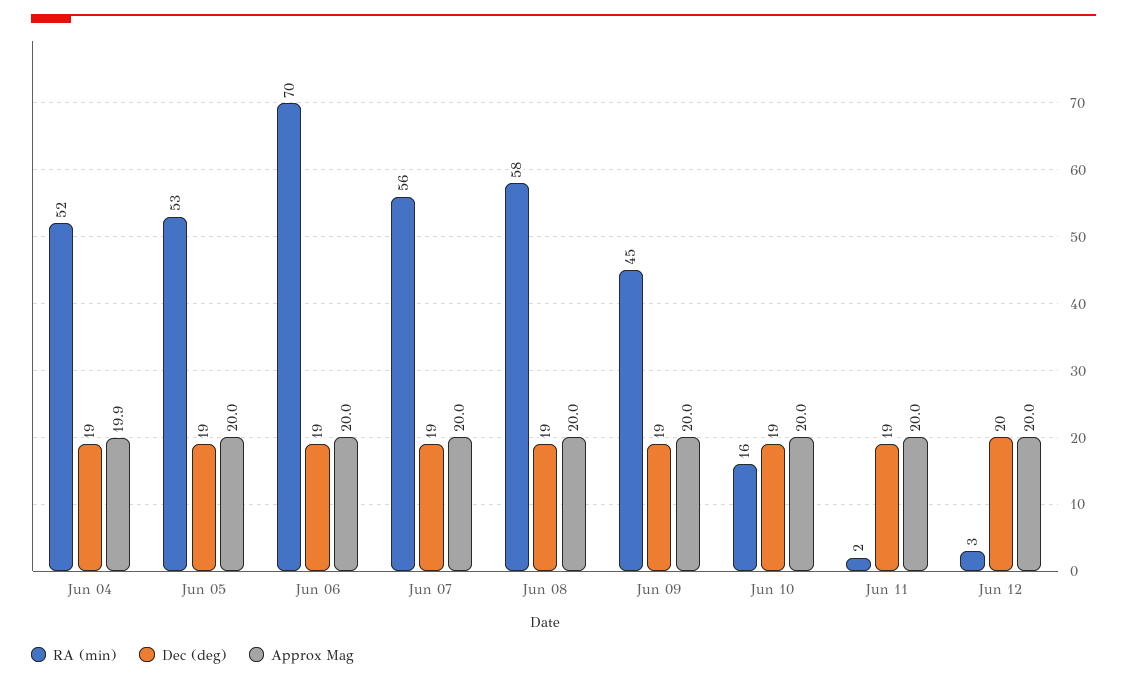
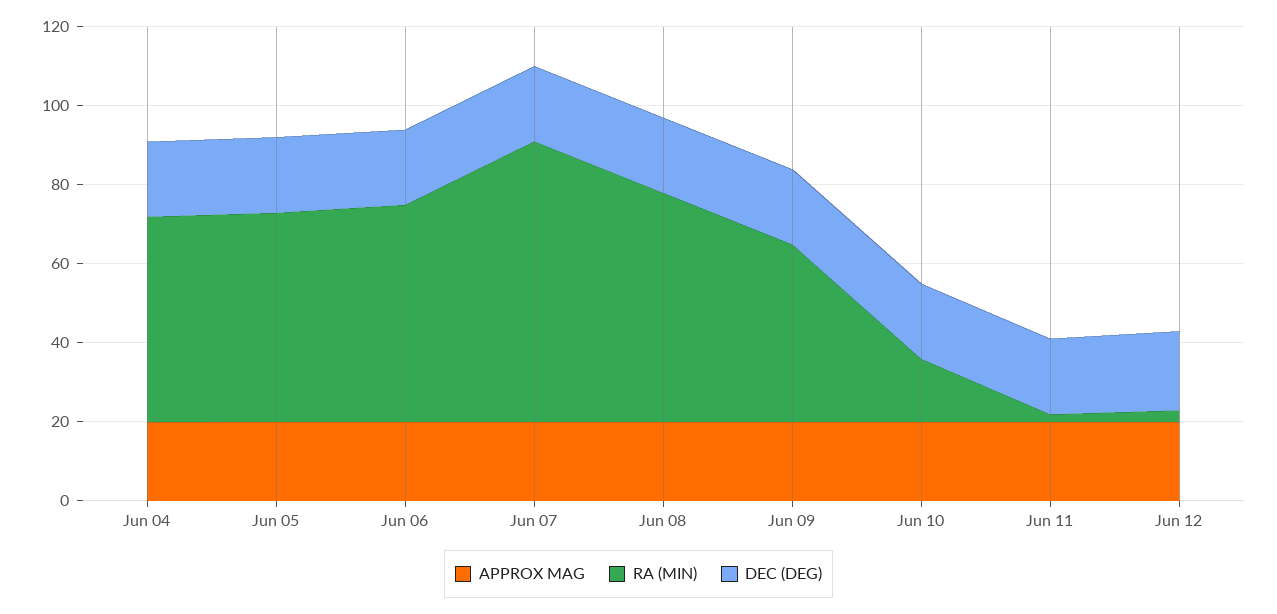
  {
    "RA (min)": {
      "Jun 04": 52,
      "Jun 05": 53,
-     "Jun 06": 70,
+     "Jun 06": 55,
-     "Jun 07": 56,
+     "Jun 07": 70,
      "Jun 08": 58,
      "Jun 09": 45,
      "Jun 10": 16,
      "Jun 11": 2,
      "Jun 12": 3
    },
    "Dec (deg)": {
      "Jun 04": 19,
      "Jun 05": 19,
      "Jun 06": 19,
      "Jun 07": 19,
      "Jun 08": 19,
      "Jun 09": 19,
      "Jun 10": 19,
      "Jun 11": 19,
      "Jun 12": 20
    },
    "Approx Mag": {
      "Jun 04": 19.9,
      "Jun 05": 20,
      "Jun 06": 20,
      "Jun 07": 20,
      "Jun 08": 20,
      "Jun 09": 20,
      "Jun 10": 20,
      "Jun 11": 20,
      "Jun 12": 20
    }
  }

